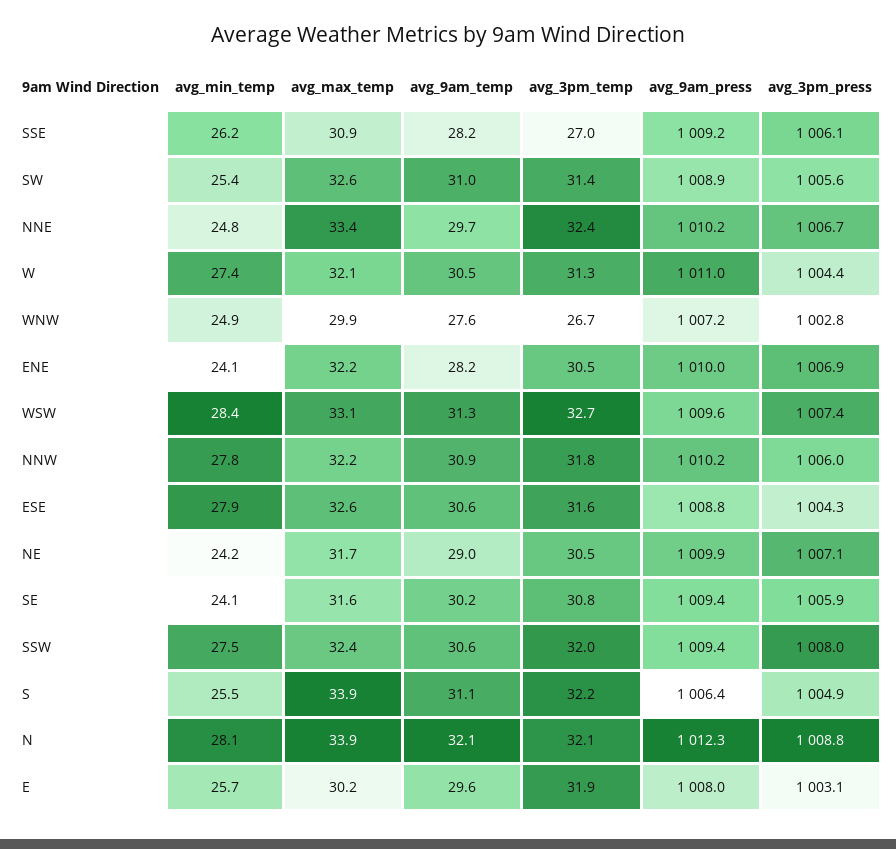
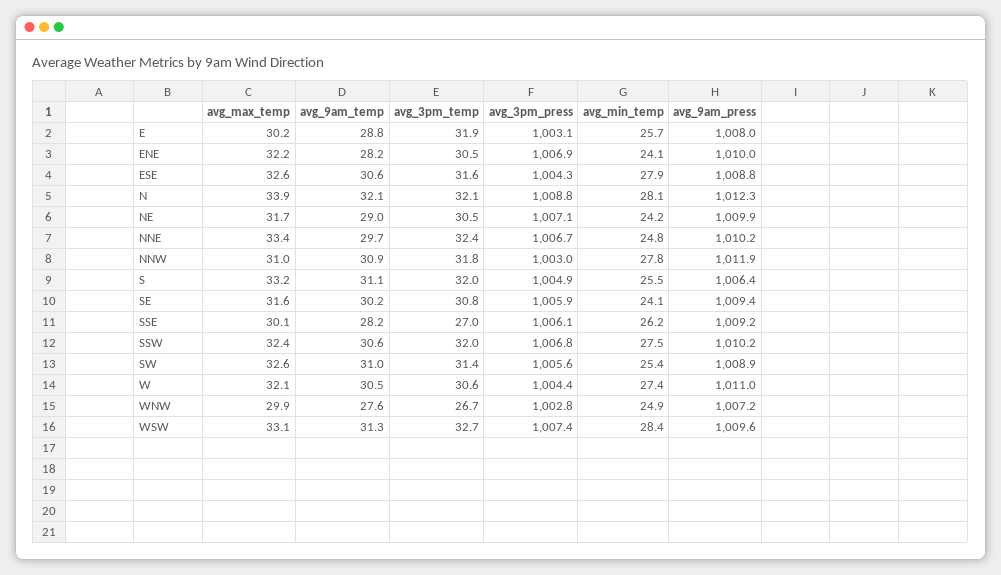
  {
    "avg_min_temp": {
      "SSE": 26.2,
      "SW": 25.4,
      "NNE": 24.8,
      "W": 27.4,
      "WNW": 24.9,
      "ENE": 24.1,
      "WSW": 28.4,
      "NNW": 27.8,
      "ESE": 27.9,
      "NE": 24.2,
      "SE": 24.1,
      "SSW": 27.5,
      "S": 25.5,
      "N": 28.1,
      "E": 25.7
    },
    "avg_max_temp": {
-     "SSE": 30.9,
+     "SSE": 30.1,
      "SW": 32.6,
      "NNE": 33.4,
      "W": 32.1,
      "WNW": 29.9,
      "ENE": 32.2,
      "WSW": 33.1,
-     "NNW": 32.2,
+     "NNW": 31,
      "ESE": 32.6,
      "NE": 31.7,
      "SE": 31.6,
      "SSW": 32.4,
-     "S": 33.9,
+     "S": 33.2,
      "N": 33.9,
      "E": 30.2
    },
    "avg_9am_temp": {
      "SSE": 28.2,
      "SW": 31,
      "NNE": 29.7,
      "W": 30.5,
      "WNW": 27.6,
      "ENE": 28.2,
      "WSW": 31.3,
      "NNW": 30.9,
      "ESE": 30.6,
      "NE": 29,
      "SE": 30.2,
      "SSW": 30.6,
      "S": 31.1,
      "N": 32.1,
-     "E": 29.6
+     "E": 28.8
    },
    "avg_3pm_temp": {
      "SSE": 27,
      "SW": 31.4,
      "NNE": 32.4,
-     "W": 31.3,
+     "W": 30.6,
      "WNW": 26.7,
      "ENE": 30.5,
      "WSW": 32.7,
      "NNW": 31.8,
      "ESE": 31.6,
      "NE": 30.5,
      "SE": 30.8,
      "SSW": 32,
-     "S": 32.2,
+     "S": 32,
      "N": 32.1,
      "E": 31.9
    },
    "avg_9am_press": {
      "SSE": 1009.2,
      "SW": 1008.9,
      "NNE": 1010.2,
      "W": 1011,
      "WNW": 1007.2,
      "ENE": 1010,
      "WSW": 1009.6,
-     "NNW": 1010.2,
+     "NNW": 1011.9,
      "ESE": 1008.8,
      "NE": 1009.9,
      "SE": 1009.4,
-     "SSW": 1009.4,
+     "SSW": 1010.2,
      "S": 1006.4,
      "N": 1012.3,
      "E": 1008
    },
    "avg_3pm_press": {
      "SSE": 1006.1,
      "SW": 1005.6,
      "NNE": 1006.7,
      "W": 1004.4,
      "WNW": 1002.8,
      "ENE": 1006.9,
      "WSW": 1007.4,
-     "NNW": 1006,
+     "NNW": 1003,
      "ESE": 1004.3,
      "NE": 1007.1,
      "SE": 1005.9,
-     "SSW": 1008,
+     "SSW": 1006.8,
      "S": 1004.9,
      "N": 1008.8,
      "E": 1003.1
    }
  }

